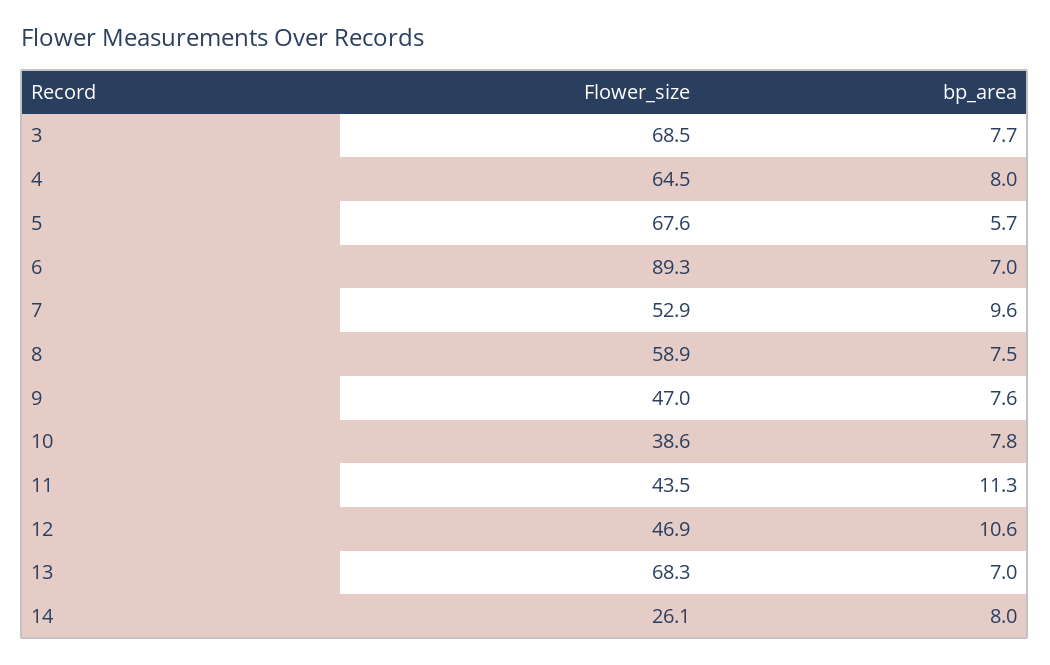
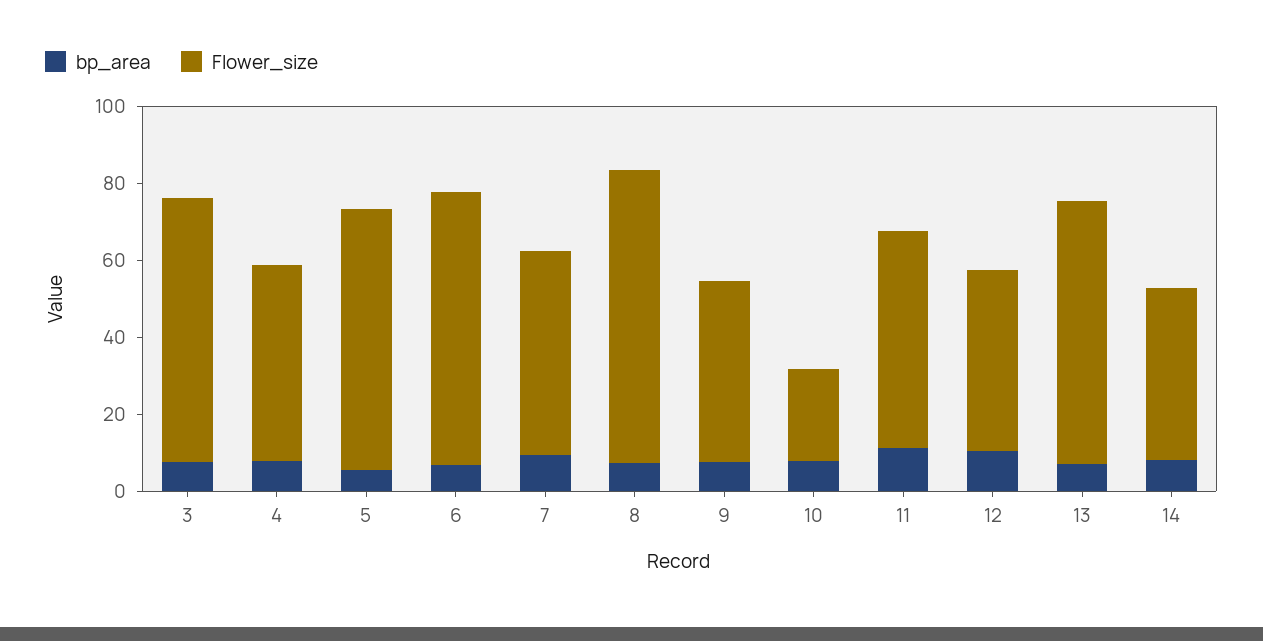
  {
    "Flower_size": {
      "3": 68.5,
-     "4": 64.5,
+     "4": 50,
      "5": 67.6,
-     "6": 89.3,
+     "6": 70,
      "7": 52.9,
-     "8": 58.9,
+     "8": 75,
      "9": 47,
-     "10": 38.6,
+     "10": 25,
-     "11": 43.5,
+     "11": 55,
      "12": 46.9,
      "13": 68.3,
-     "14": 26.1
+     "14": 45
    },
    "bp_area": {
      "3": 7.7,
      "4": 8,
      "5": 5.7,
      "6": 7,
      "7": 9.6,
      "8": 7.5,
      "9": 7.6,
      "10": 7.8,
      "11": 11.3,
      "12": 10.6,
      "13": 7,
      "14": 8
    }
  }

